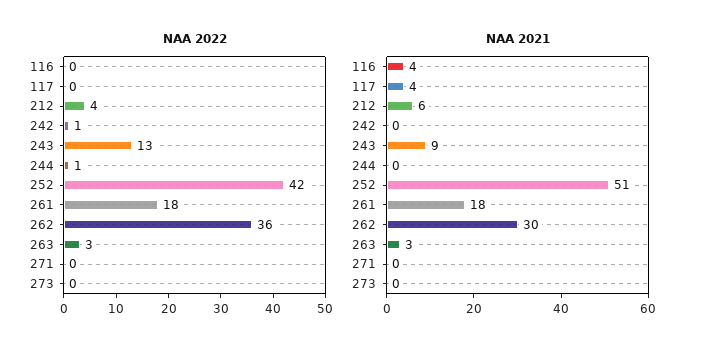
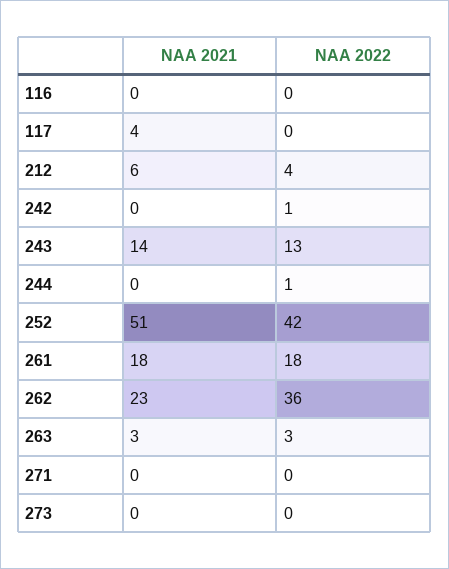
  {
    "NAA 2022": {
      "116": 0,
      "117": 0,
      "212": 4,
      "242": 1,
      "243": 13,
      "244": 1,
      "252": 42,
      "261": 18,
      "262": 36,
      "263": 3,
      "271": 0,
      "273": 0
    },
    "NAA 2021": {
-     "116": 4,
+     "116": 0,
      "117": 4,
      "212": 6,
      "242": 0,
-     "243": 9,
+     "243": 14,
      "244": 0,
      "252": 51,
      "261": 18,
-     "262": 30,
+     "262": 23,
      "263": 3,
      "271": 0,
      "273": 0
    }
  }

